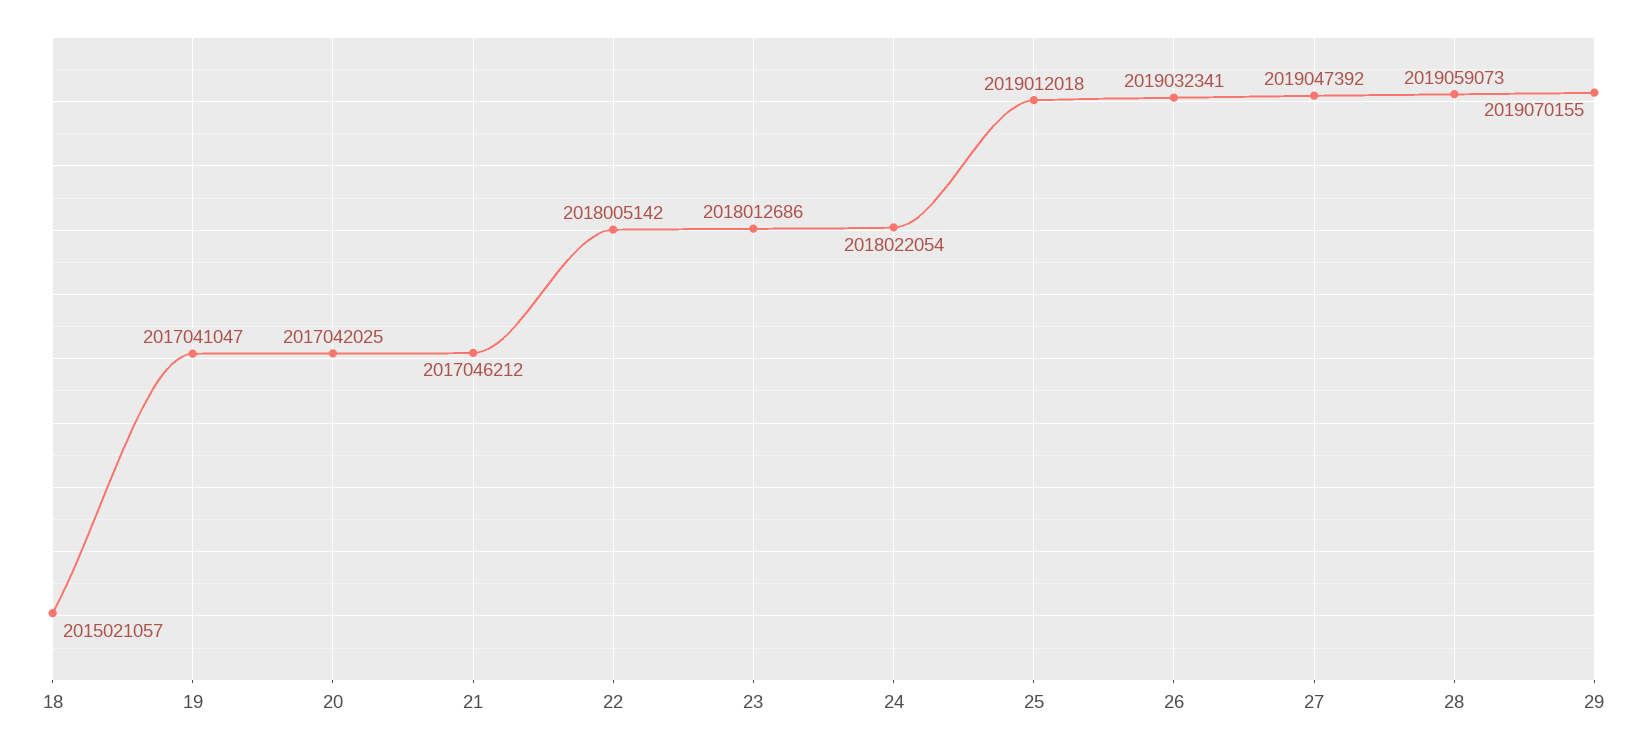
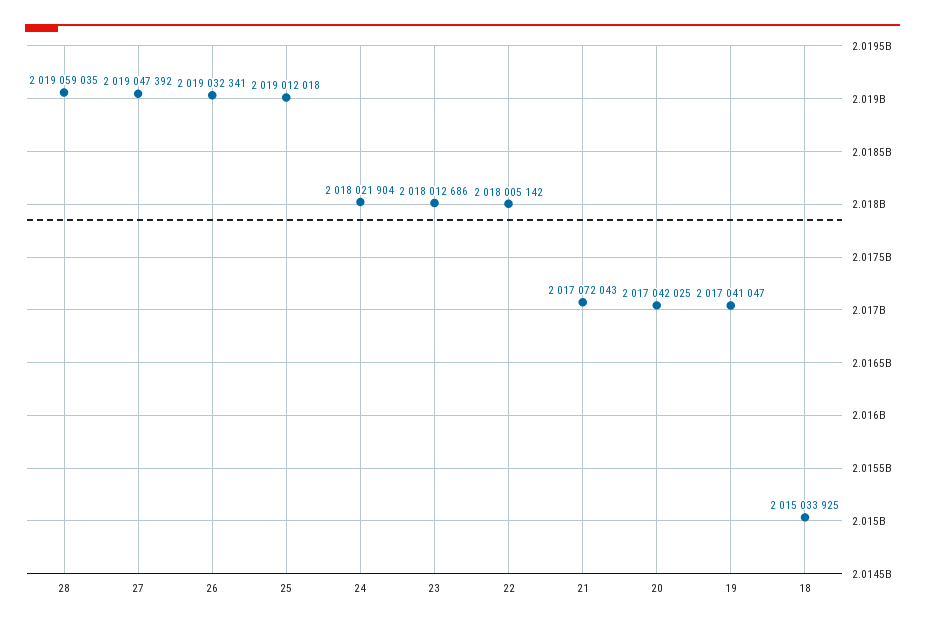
  {
-   "18": 2015021057,
+   "18": 2015033925,
    "19": 2017041047,
    "20": 2017042025,
-   "21": 2017046212,
+   "21": 2017072043,
    "22": 2018005142,
    "23": 2018012686,
-   "24": 2018022054,
+   "24": 2018021904,
    "25": 2019012018,
    "26": 2019032341,
    "27": 2019047392,
-   "28": 2019059073,
+   "28": 2019059035
-   "29": 2019070155
  }

